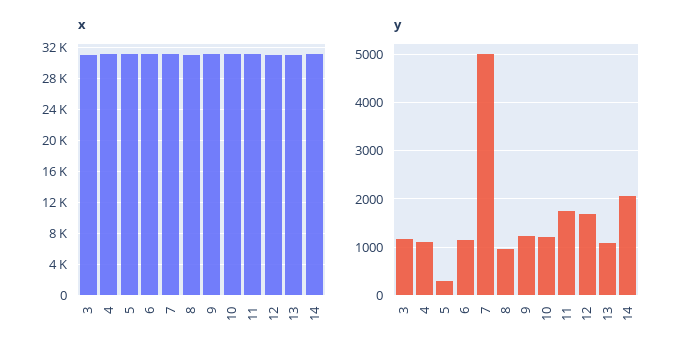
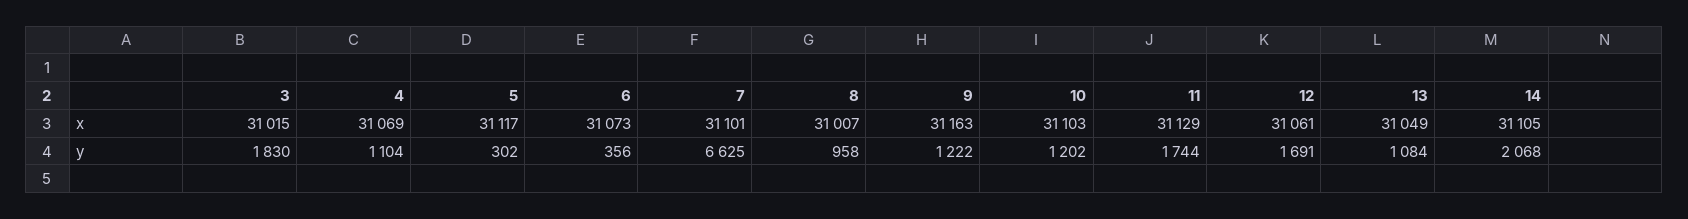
  {
    "x": {
      "3": 31015,
      "4": 31069,
      "5": 31117,
      "6": 31073,
      "7": 31101,
      "8": 31007,
      "9": 31163,
      "10": 31103,
      "11": 31129,
      "12": 31061,
      "13": 31049,
      "14": 31105
    },
    "y": {
-     "3": 1200,
+     "3": 1830,
      "4": 1104,
      "5": 302,
-     "6": 1200,
+     "6": 356,
-     "7": 5000,
+     "7": 6625,
      "8": 958,
      "9": 1222,
      "10": 1202,
      "11": 1744,
      "12": 1691,
      "13": 1084,
      "14": 2068
    }
  }

